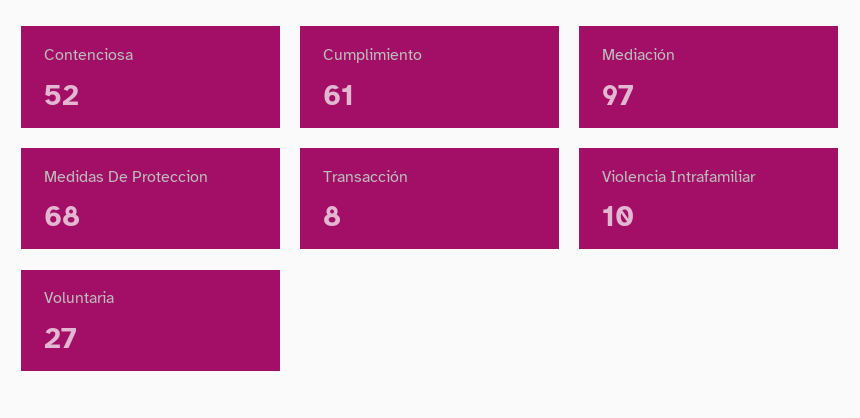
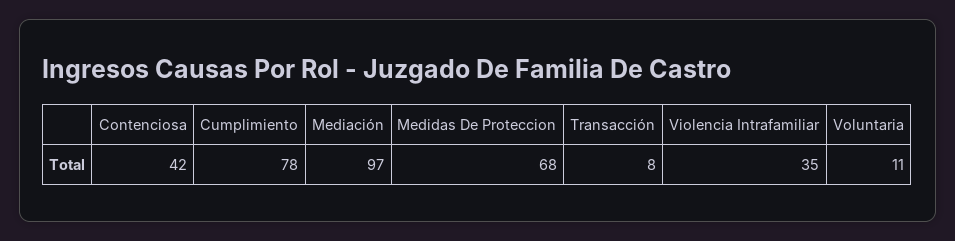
  {
-   "Contenciosa": 52,
+   "Contenciosa": 42,
-   "Cumplimiento": 61,
+   "Cumplimiento": 78,
    "Mediación": 97,
    "Medidas De Proteccion": 68,
    "Transacción": 8,
-   "Violencia Intrafamiliar": 10,
+   "Violencia Intrafamiliar": 35,
-   "Voluntaria": 27
+   "Voluntaria": 11
  }

